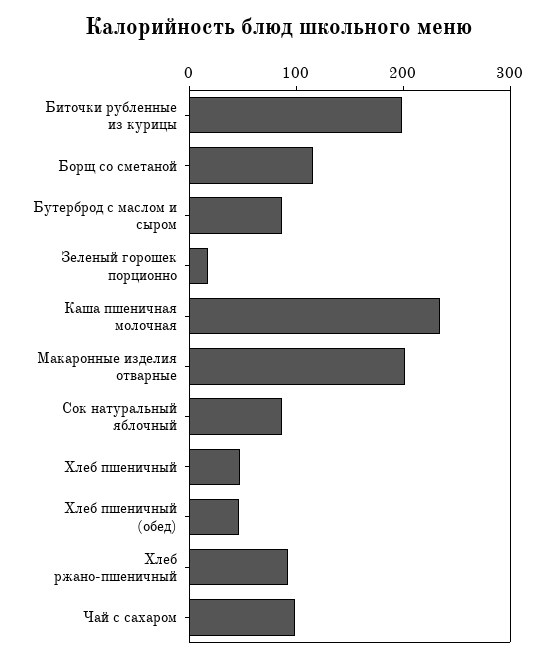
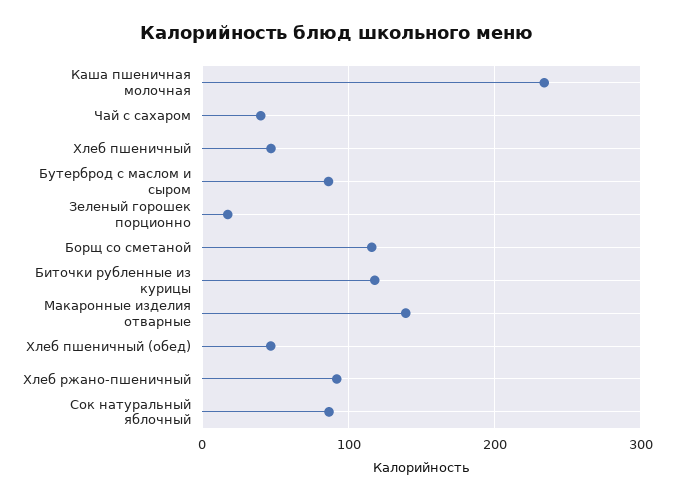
  {
-   "Биточки рубленные из курицы": 200,
+   "Биточки рубленные из курицы": 120,
    "Борщ со сметаной": 120,
    "Бутерброд с маслом и сыром": 90,
    "Зеленый горошек порционно": 20,
    "Каша пшеничная молочная": 230,
-   "Макаронные изделия отварные": 200,
+   "Макаронные изделия отварные": 140,
    "Сок натуральный яблочный": 90,
    "Хлеб пшеничный": 50,
    "Хлеб пшеничный (обед)": 50,
    "Хлеб ржано-пшеничный": 90,
-   "Чай с сахаром": 100
+   "Чай с сахаром": 40
  }

